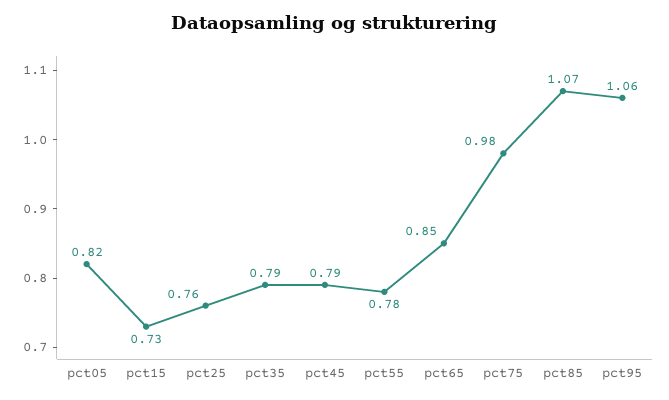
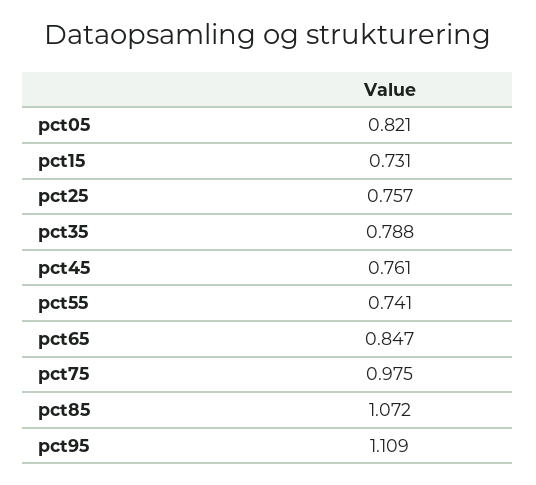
  {
    "pct05": 0.821,
    "pct15": 0.731,
    "pct25": 0.757,
    "pct35": 0.788,
-   "pct45": 0.79,
+   "pct45": 0.761,
-   "pct55": 0.78,
+   "pct55": 0.741,
    "pct65": 0.847,
    "pct75": 0.975,
    "pct85": 1.072,
-   "pct95": 1.06
+   "pct95": 1.109
  }

